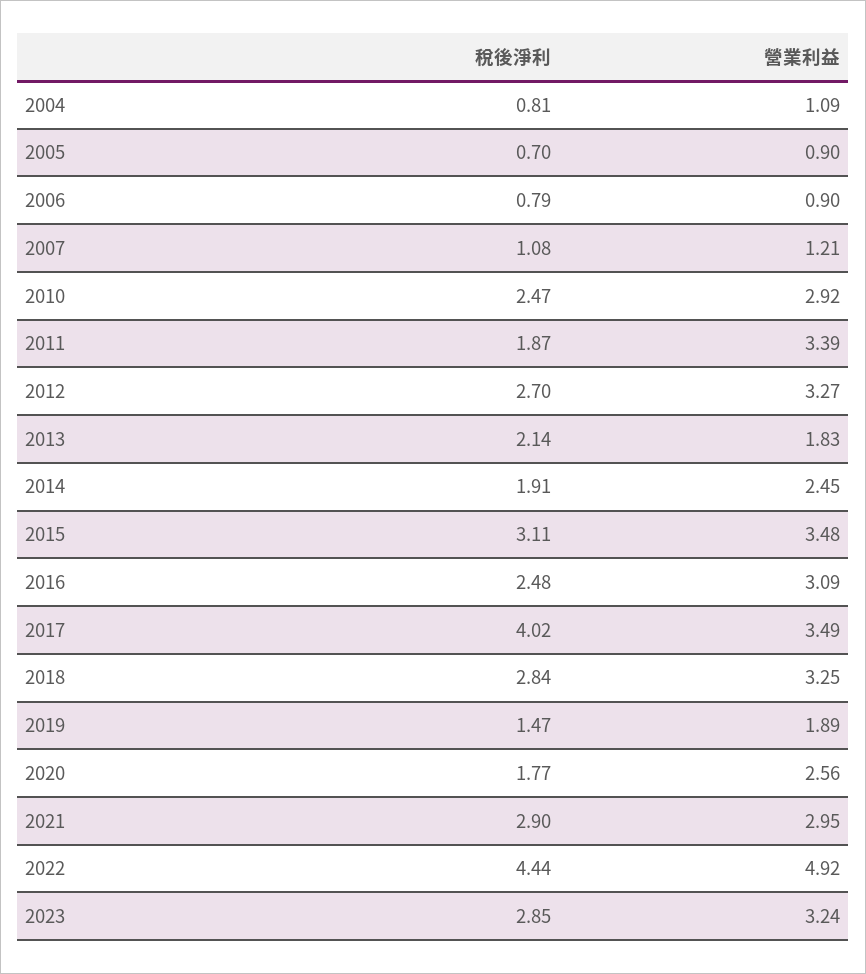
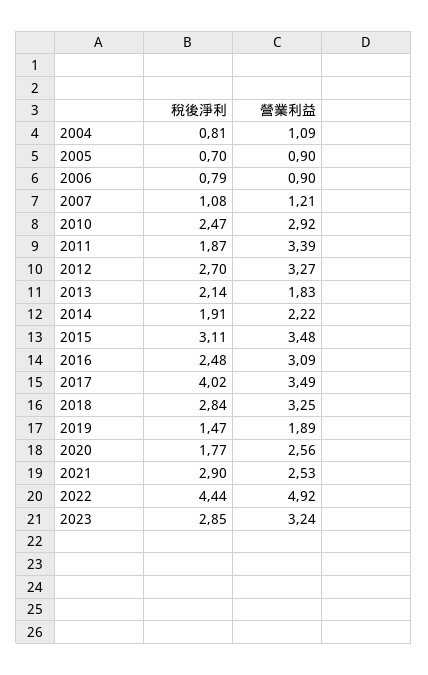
  {
    "稅後淨利": {
      "2004": 0.81,
      "2005": 0.7,
      "2006": 0.79,
      "2007": 1.08,
      "2010": 2.47,
      "2011": 1.87,
      "2012": 2.7,
      "2013": 2.14,
      "2014": 1.91,
      "2015": 3.11,
      "2016": 2.48,
      "2017": 4.02,
      "2018": 2.84,
      "2019": 1.47,
      "2020": 1.77,
      "2021": 2.9,
      "2022": 4.44,
      "2023": 2.85
    },
    "營業利益": {
      "2004": 1.09,
      "2005": 0.9,
      "2006": 0.9,
      "2007": 1.21,
      "2010": 2.92,
      "2011": 3.39,
      "2012": 3.27,
      "2013": 1.83,
-     "2014": 2.45,
+     "2014": 2.22,
      "2015": 3.48,
      "2016": 3.09,
      "2017": 3.49,
      "2018": 3.25,
      "2019": 1.89,
      "2020": 2.56,
-     "2021": 2.95,
+     "2021": 2.53,
      "2022": 4.92,
      "2023": 3.24
    }
  }

